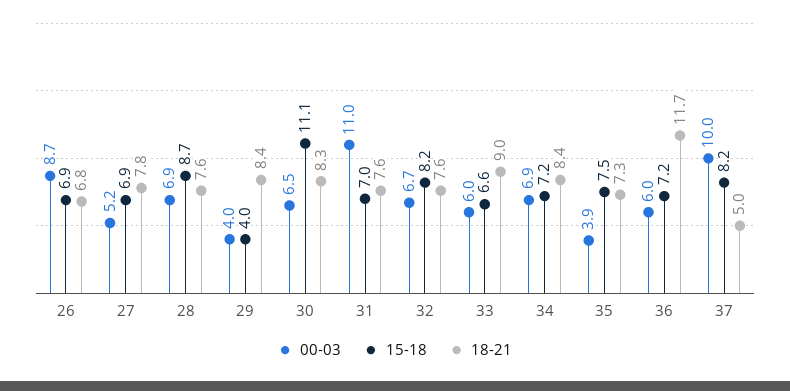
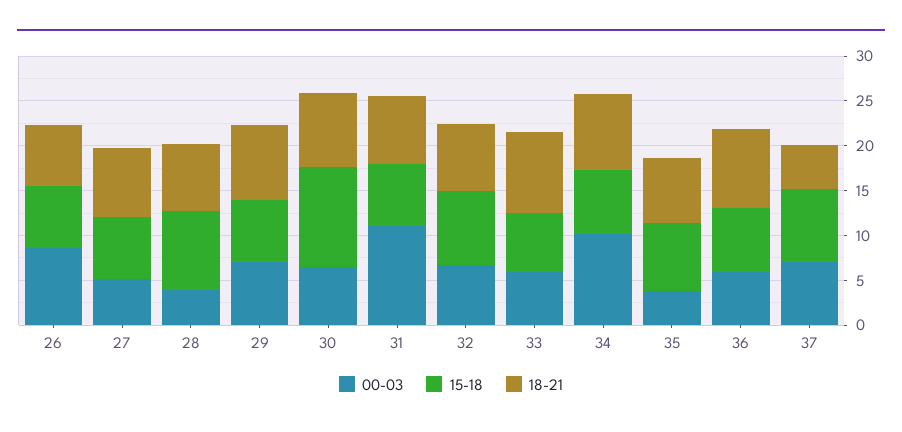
  {
    "00-03": {
      "26": 8.7,
      "27": 5.2,
-     "28": 6.9,
+     "28": 4,
-     "29": 4,
+     "29": 7,
      "30": 6.5,
      "31": 11,
      "32": 6.7,
      "33": 6,
-     "34": 6.9,
+     "34": 10,
      "35": 3.9,
      "36": 6,
-     "37": 10
+     "37": 7
    },
    "15-18": {
      "26": 6.9,
      "27": 6.9,
      "28": 8.7,
-     "29": 4,
+     "29": 7,
      "30": 11.1,
      "31": 7,
      "32": 8.2,
      "33": 6.6,
      "34": 7.2,
      "35": 7.5,
      "36": 7.2,
      "37": 8.2
    },
    "18-21": {
      "26": 6.8,
      "27": 7.8,
      "28": 7.6,
      "29": 8.4,
      "30": 8.3,
      "31": 7.6,
      "32": 7.6,
      "33": 9,
      "34": 8.4,
      "35": 7.3,
-     "36": 11.7,
+     "36": 9,
      "37": 5
    }
  }

